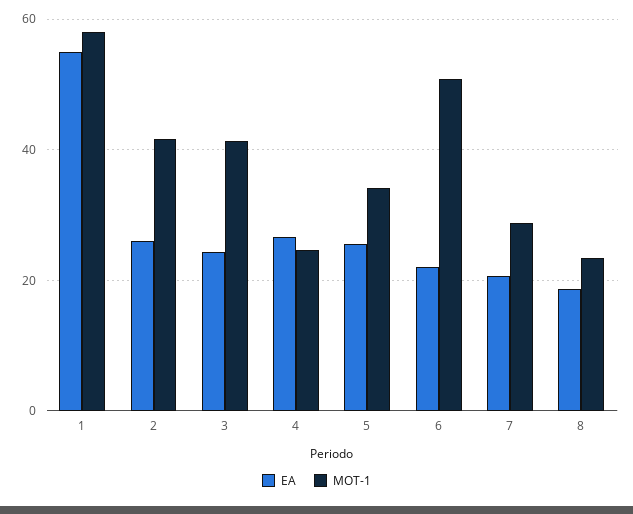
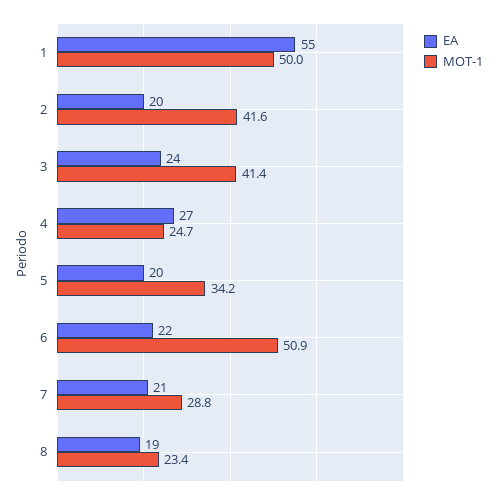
  {
    "EA": {
      "1": 55,
-     "2": 26,
+     "2": 20,
      "3": 24,
      "4": 27,
-     "5": 26,
+     "5": 20,
      "6": 22,
      "7": 21,
      "8": 19
    },
    "MOT-1": {
-     "1": 58,
+     "1": 50,
      "2": 41.6,
      "3": 41.4,
      "4": 24.7,
      "5": 34.2,
      "6": 50.9,
      "7": 28.8,
      "8": 23.4
    }
  }

